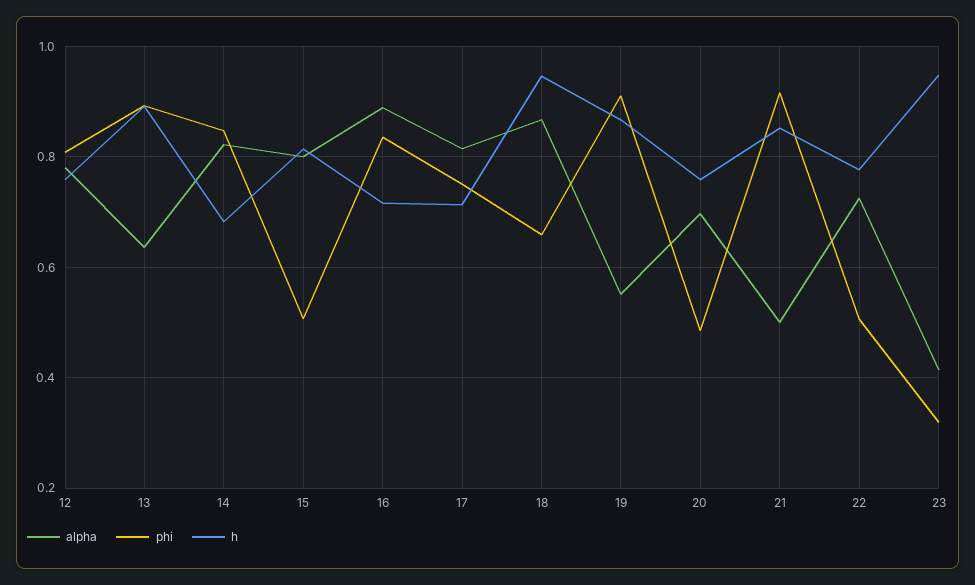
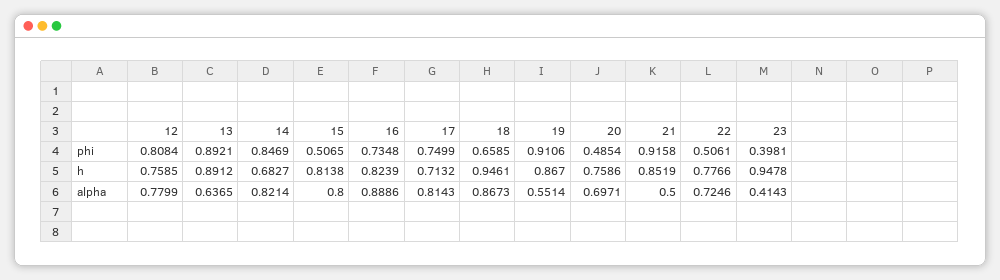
  {
    "alpha": {
      "12": 0.7799,
      "13": 0.6365,
      "14": 0.8214,
      "15": 0.8,
      "16": 0.8886,
      "17": 0.8143,
      "18": 0.8673,
      "19": 0.5514,
      "20": 0.6971,
      "21": 0.5,
      "22": 0.7246,
      "23": 0.4143
    },
    "phi": {
      "12": 0.8084,
      "13": 0.8921,
      "14": 0.8469,
      "15": 0.5065,
-     "16": 0.84,
+     "16": 0.7348,
      "17": 0.7499,
      "18": 0.6585,
      "19": 0.9106,
      "20": 0.4854,
      "21": 0.9158,
      "22": 0.5061,
-     "23": 0.32
+     "23": 0.3981
    },
    "h": {
      "12": 0.7585,
      "13": 0.8912,
      "14": 0.6827,
      "15": 0.8138,
-     "16": 0.72,
+     "16": 0.8239,
      "17": 0.7132,
      "18": 0.9461,
      "19": 0.867,
      "20": 0.7586,
      "21": 0.8519,
      "22": 0.7766,
      "23": 0.9478
    }
  }

